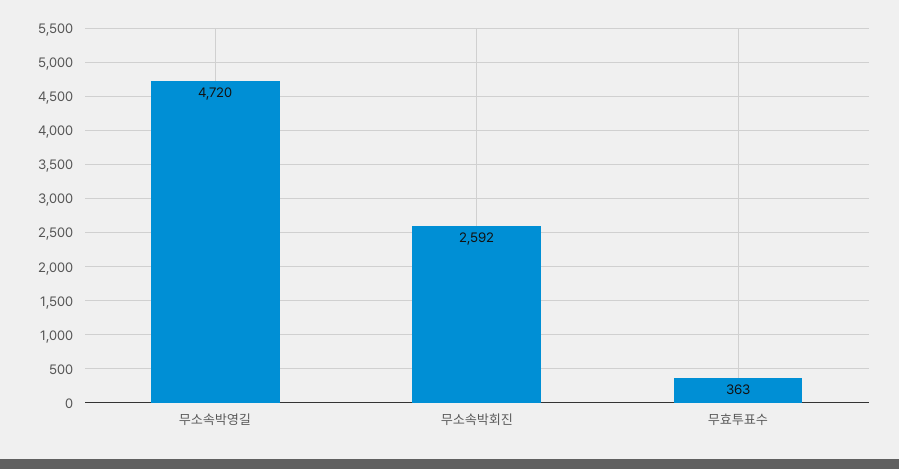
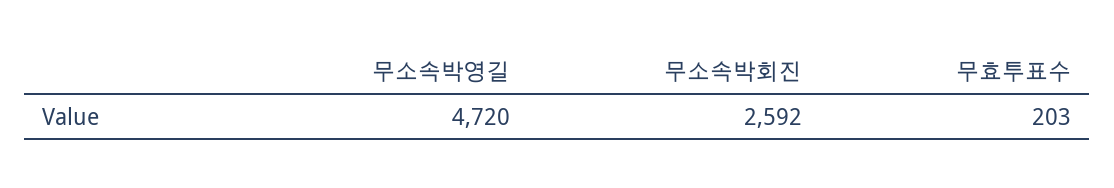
  {
    "무소속박영길": 4720,
    "무소속박회진": 2592,
-   "무효투표수": 363
+   "무효투표수": 203
  }

